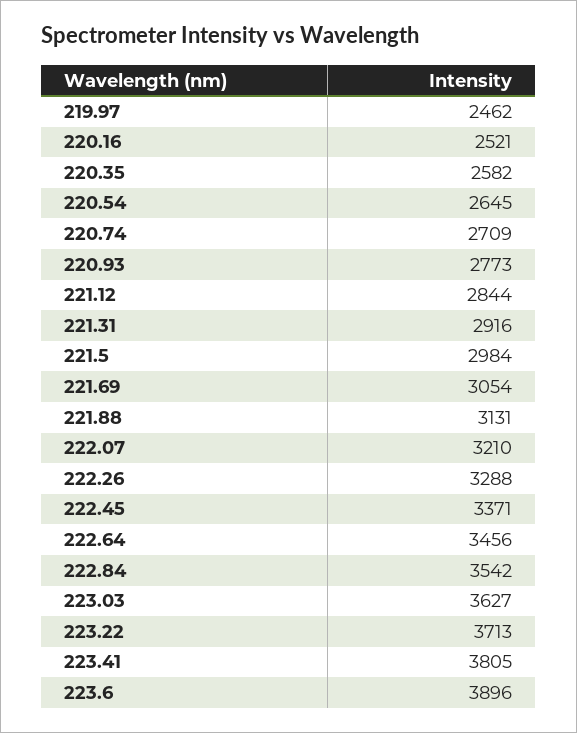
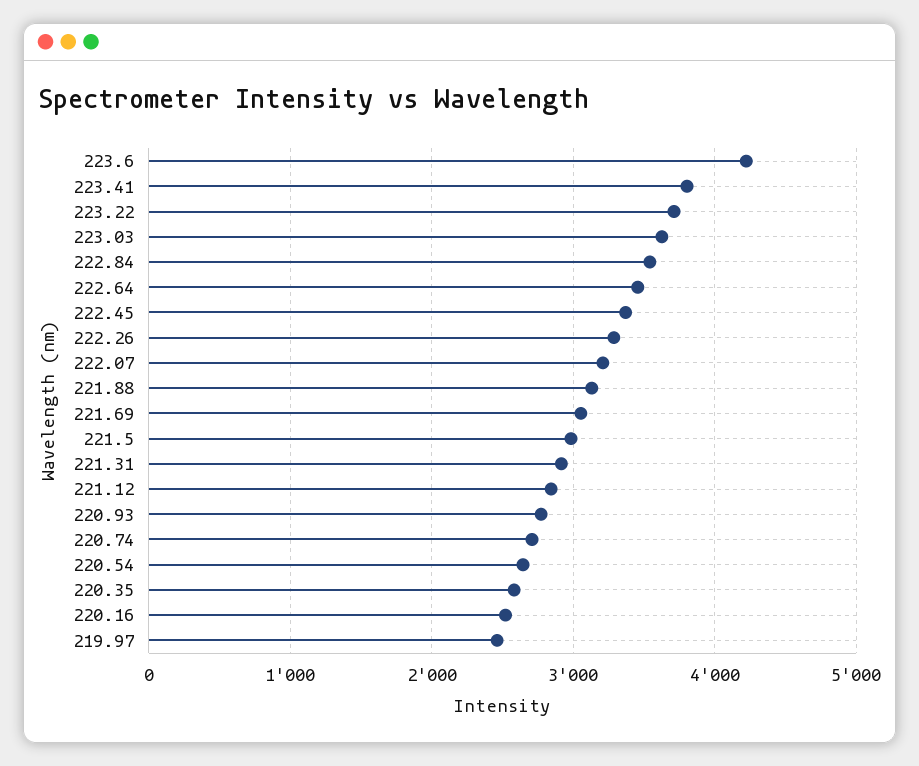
  {
    "219.97": 2462,
    "220.16": 2521,
    "220.35": 2582,
    "220.54": 2645,
    "220.74": 2709,
    "220.93": 2773,
    "221.12": 2844,
    "221.31": 2916,
    "221.5": 2984,
    "221.69": 3054,
    "221.88": 3131,
    "222.07": 3210,
    "222.26": 3288,
    "222.45": 3371,
    "222.64": 3456,
    "222.84": 3542,
    "223.03": 3627,
    "223.22": 3713,
    "223.41": 3805,
-   "223.6": 3896
+   "223.6": 4200
  }

